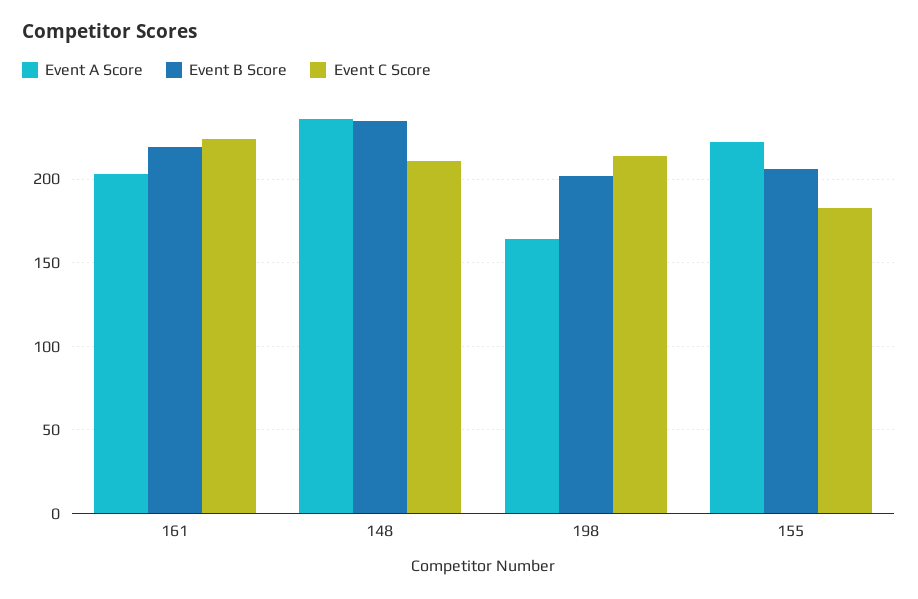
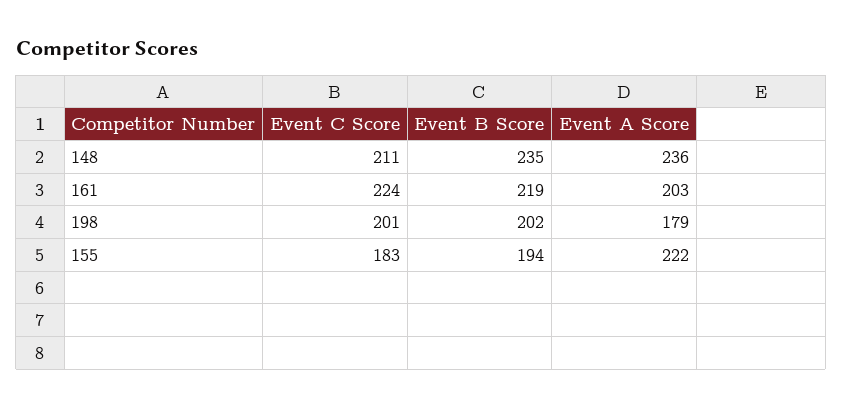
  {
    "Event A Score": {
      "161": 203,
      "148": 236,
-     "198": 165,
+     "198": 179,
      "155": 222
    },
    "Event B Score": {
      "161": 219,
      "148": 235,
      "198": 202,
-     "155": 205
+     "155": 194
    },
    "Event C Score": {
      "161": 224,
      "148": 211,
-     "198": 215,
+     "198": 201,
      "155": 183
    }
  }

